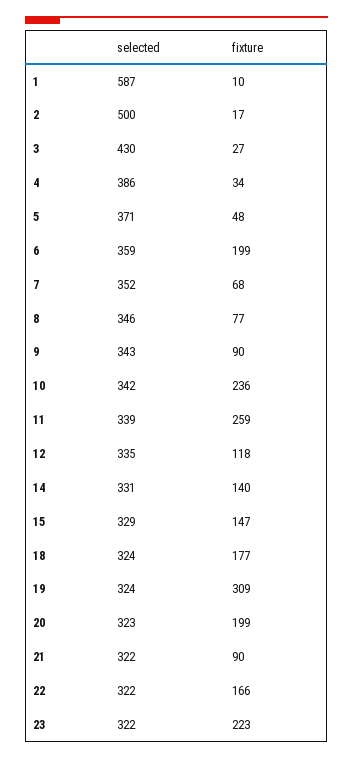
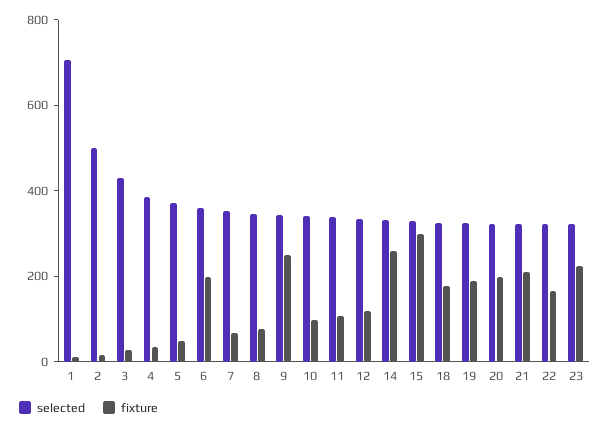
  {
    "selected": {
-     "1": 587,
+     "1": 700,
      "2": 500,
      "3": 430,
      "4": 386,
      "5": 371,
      "6": 359,
      "7": 352,
      "8": 346,
      "9": 343,
      "10": 342,
      "11": 339,
      "12": 335,
      "14": 331,
      "15": 329,
      "18": 324,
      "19": 324,
      "20": 323,
      "21": 322,
      "22": 322,
      "23": 322
    },
    "fixture": {
      "1": 10,
      "2": 17,
      "3": 27,
      "4": 34,
      "5": 48,
      "6": 199,
      "7": 68,
      "8": 77,
-     "9": 90,
+     "9": 250,
-     "10": 236,
+     "10": 100,
-     "11": 259,
+     "11": 100,
      "12": 118,
-     "14": 140,
+     "14": 250,
-     "15": 147,
+     "15": 300,
      "18": 177,
-     "19": 309,
+     "19": 200,
      "20": 199,
-     "21": 90,
+     "21": 200,
      "22": 166,
      "23": 223
    }
  }

